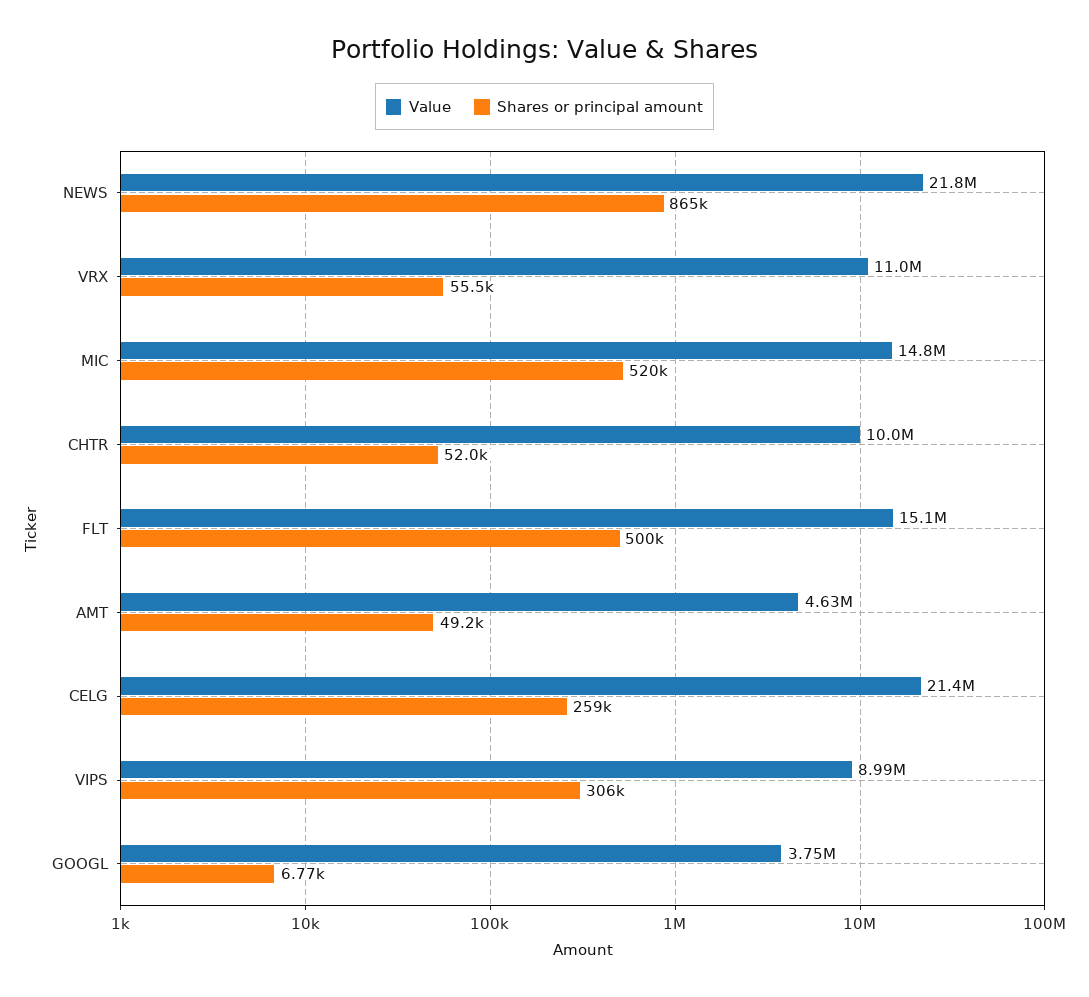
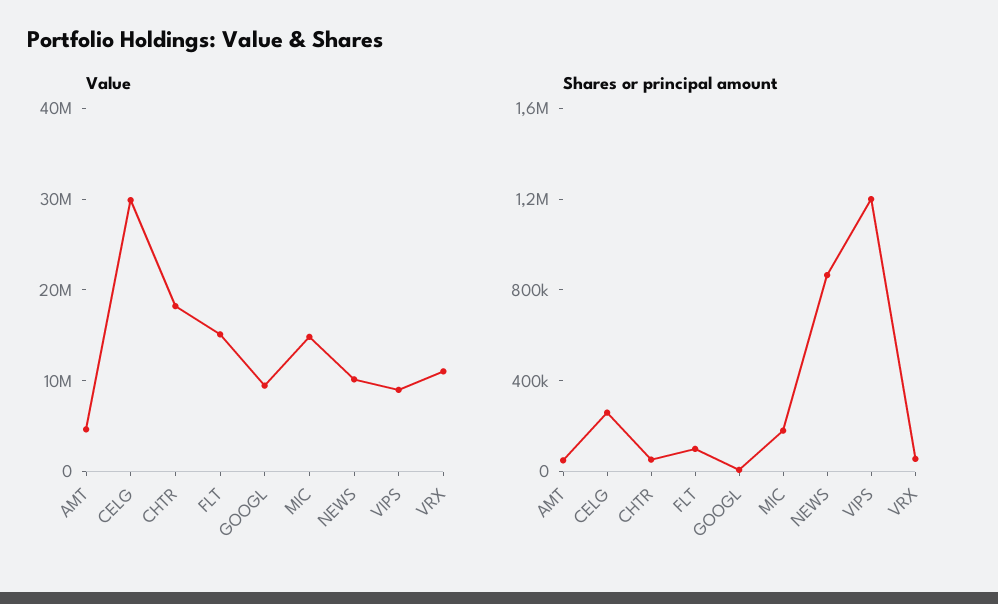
  {
    "Value": {
-     "NEWS": 21800000,
+     "NEWS": 10000000,
      "VRX": 11000000,
      "MIC": 14800000,
-     "CHTR": 10000000,
+     "CHTR": 18000000,
      "FLT": 15100000,
      "AMT": 4630000,
-     "CELG": 21400000,
+     "CELG": 30000000,
      "VIPS": 8990000,
-     "GOOGL": 3750000
+     "GOOGL": 10000000
    },
    "Shares or principal amount": {
      "NEWS": 865000,
      "VRX": 55500,
-     "MIC": 520000,
+     "MIC": 200000,
      "CHTR": 52000,
-     "FLT": 500000,
+     "FLT": 100000,
      "AMT": 49200,
      "CELG": 259000,
-     "VIPS": 306000,
+     "VIPS": 1200000,
      "GOOGL": 6770
    }
  }

